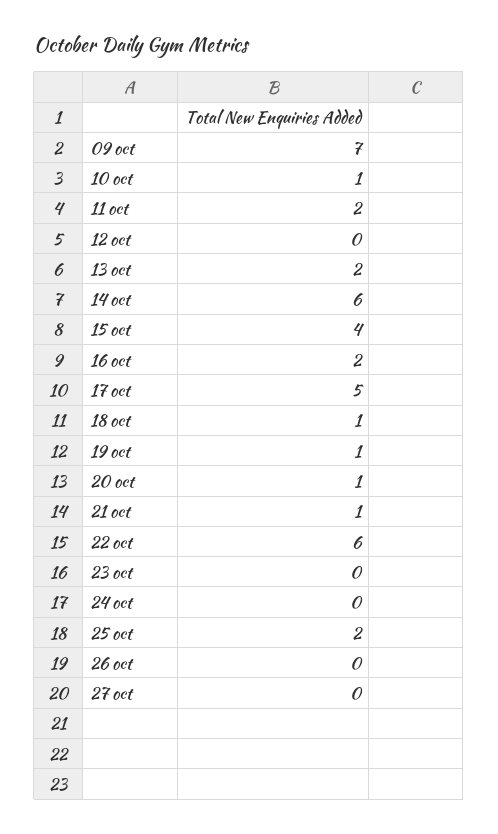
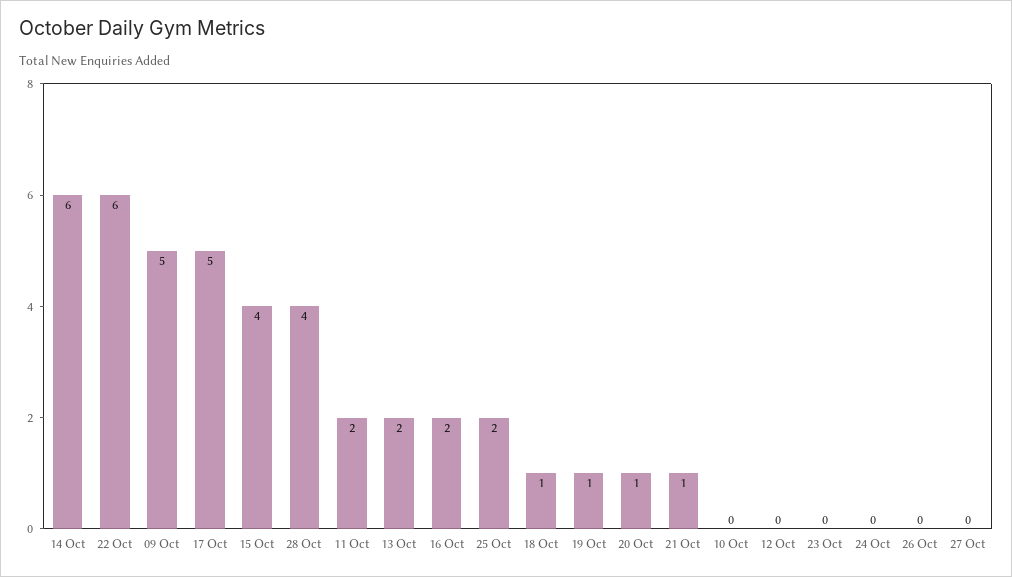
  {
-   "09 oct": 7,
+   "09 oct": 5,
-   "10 oct": 1,
+   "10 oct": 0,
    "11 oct": 2,
    "12 oct": 0,
    "13 oct": 2,
    "14 oct": 6,
    "15 oct": 4,
    "16 oct": 2,
    "17 oct": 5,
    "18 oct": 1,
    "19 oct": 1,
    "20 oct": 1,
    "21 oct": 1,
    "22 oct": 6,
    "23 oct": 0,
    "24 oct": 0,
    "25 oct": 2,
    "26 oct": 0,
-   "27 oct": 0
+   "27 oct": 0,
+   "28 Oct": 4
  }

